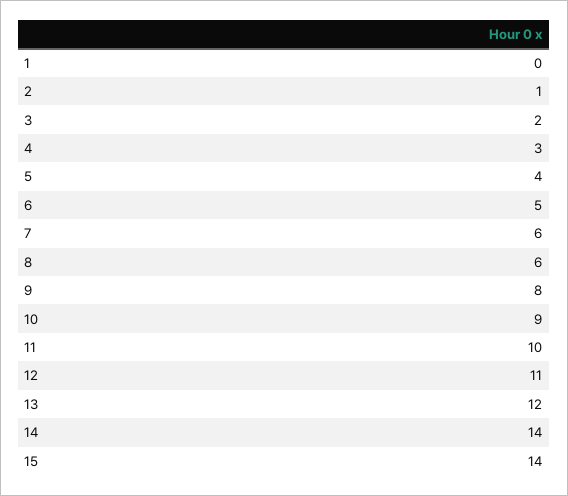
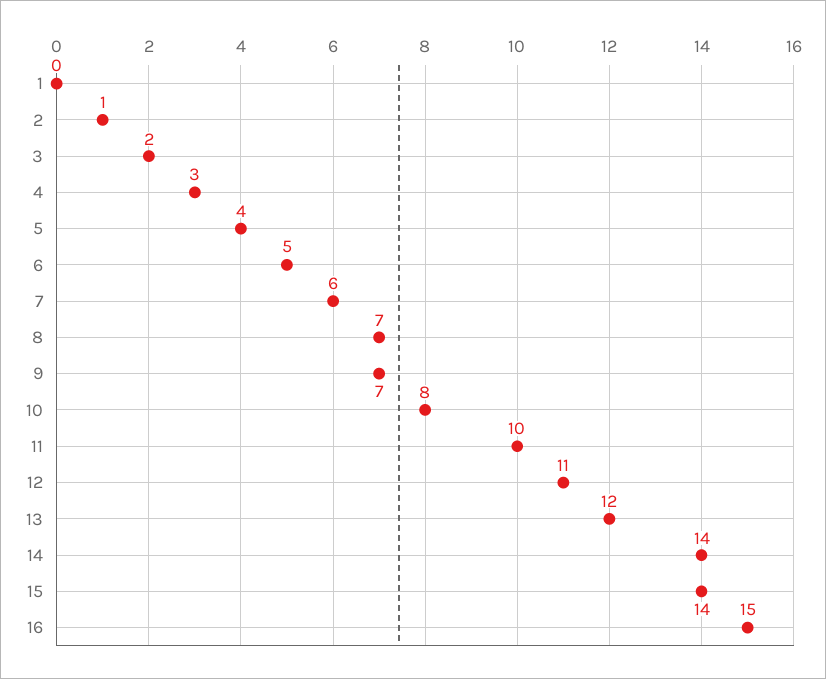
  {
    "1": 0,
    "2": 1,
    "3": 2,
    "4": 3,
    "5": 4,
    "6": 5,
    "7": 6,
-   "8": 6,
+   "8": 7,
-   "9": 8,
+   "9": 7,
-   "10": 9,
+   "10": 8,
    "11": 10,
    "12": 11,
    "13": 12,
    "14": 14,
-   "15": 14
+   "15": 14,
+   "16": 15
  }

